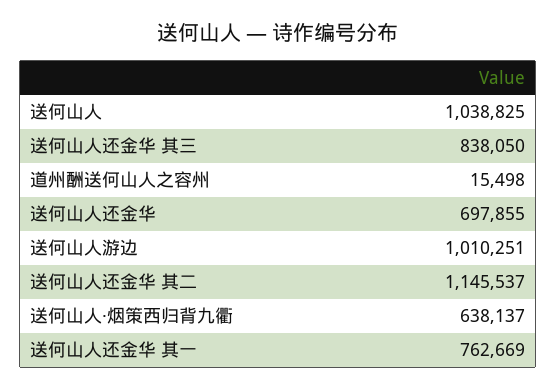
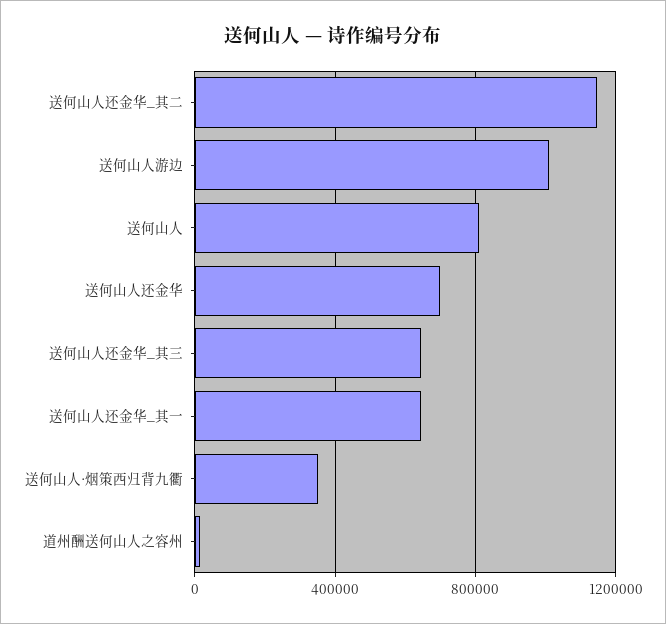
  {
-   "送何山人": 1038825,
+   "送何山人": 800000,
-   "送何山人还金华 其三": 838050,
+   "送何山人还金华 其三": 650000,
    "道州酬送何山人之容州": 15498,
    "送何山人还金华": 697855,
    "送何山人游边": 1010251,
    "送何山人还金华 其二": 1145537,
-   "送何山人·烟策西归背九衢": 638137,
+   "送何山人·烟策西归背九衢": 350000,
-   "送何山人还金华 其一": 762669
+   "送何山人还金华 其一": 650000
  }

